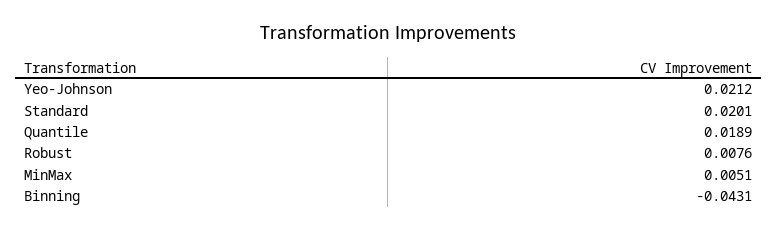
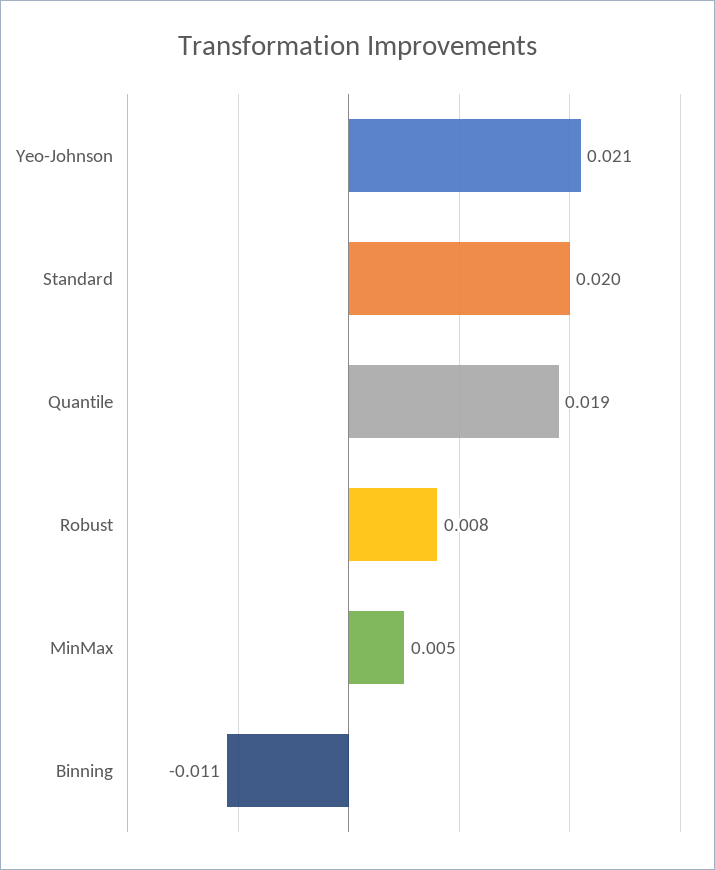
  {
    "Yeo-Johnson": 0.0212,
    "Standard": 0.0201,
    "Quantile": 0.0189,
    "Robust": 0.0076,
    "MinMax": 0.0051,
-   "Binning": -0.0431
+   "Binning": -0.011
  }

